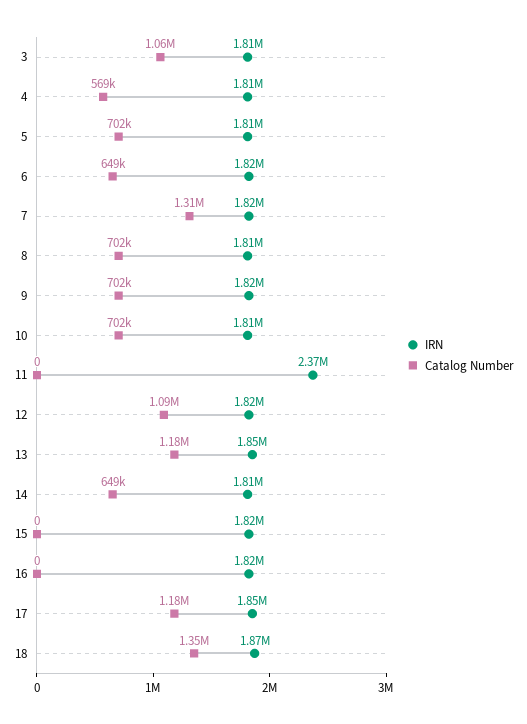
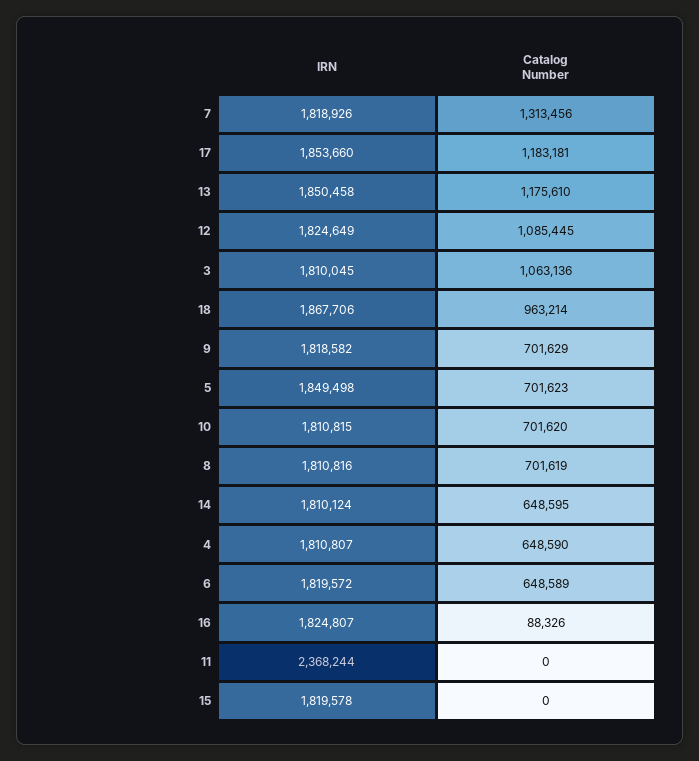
  {
    "IRN": {
      "3": 1810045,
      "4": 1810807,
-     "5": 1810000,
+     "5": 1849498,
      "6": 1819572,
      "7": 1818926,
      "8": 1810816,
      "9": 1818582,
      "10": 1810815,
      "11": 2368244,
      "12": 1824649,
      "13": 1850458,
      "14": 1810124,
      "15": 1819578,
      "16": 1824807,
      "17": 1853660,
      "18": 1867706
    },
    "Catalog Number": {
      "3": 1063136,
-     "4": 569000,
+     "4": 648590,
      "5": 701623,
      "6": 648589,
      "7": 1313456,
      "8": 701619,
      "9": 701629,
      "10": 701620,
      "11": 0,
      "12": 1085445,
      "13": 1175610,
      "14": 648595,
      "15": 0,
-     "16": 0,
+     "16": 88326,
      "17": 1183181,
-     "18": 1350000
+     "18": 963214
    }
  }

